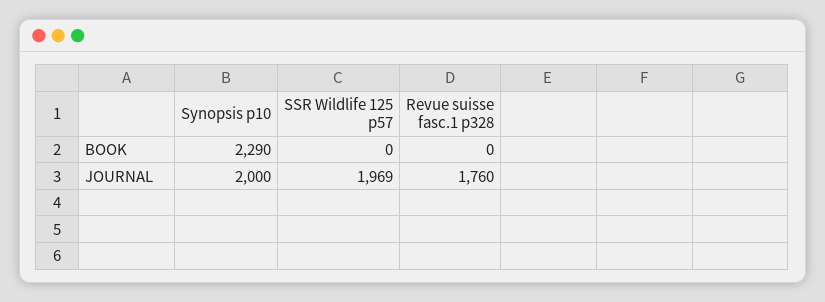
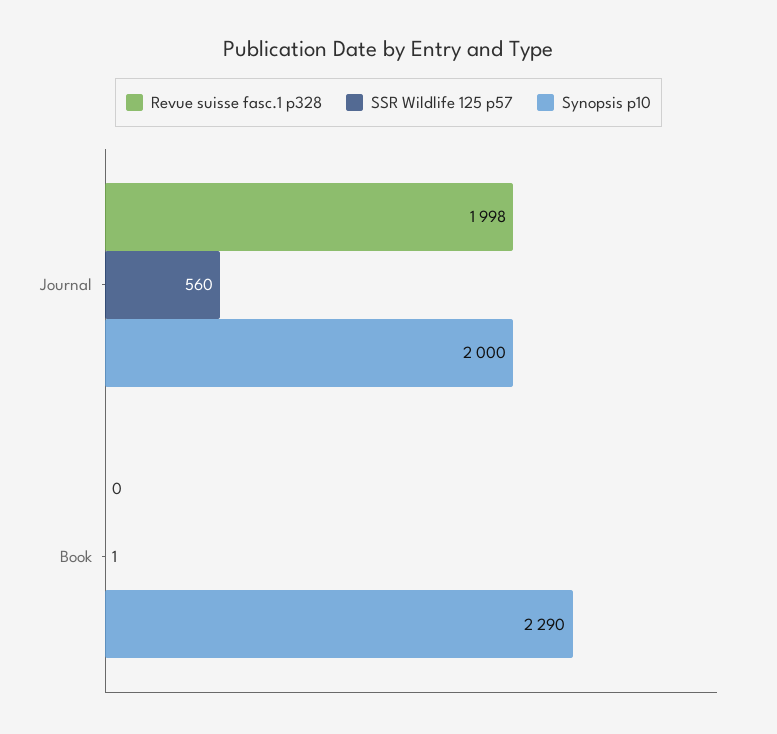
  {
    "Synopsis p10": {
      "BOOK": 2290,
      "JOURNAL": 2000
    },
    "SSR Wildlife 125 p57": {
-     "BOOK": 0,
+     "BOOK": 1,
-     "JOURNAL": 1969
+     "JOURNAL": 560
    },
    "Revue suisse fasc.1 p328": {
      "BOOK": 0,
-     "JOURNAL": 1760
+     "JOURNAL": 1998
    }
  }

